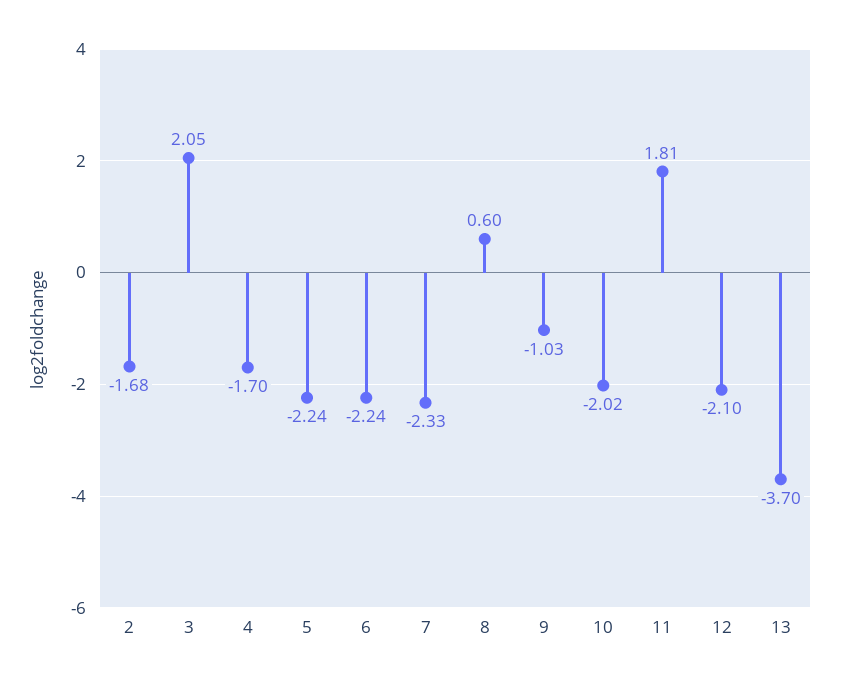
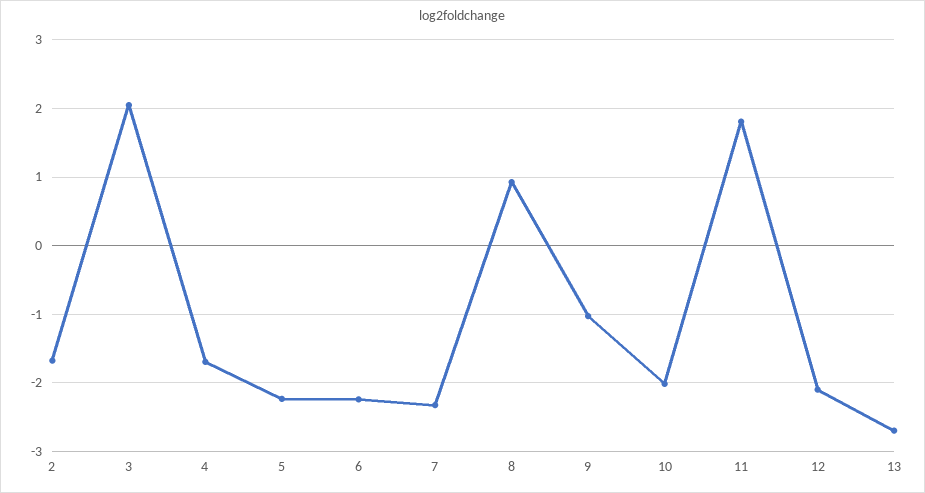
  {
    "2": -1.68,
    "3": 2.05,
    "4": -1.7,
    "5": -2.24,
    "6": -2.24,
    "7": -2.33,
-   "8": 0.6,
+   "8": 0.9,
    "9": -1.03,
    "10": -2.02,
    "11": 1.81,
    "12": -2.1,
-   "13": -3.7
+   "13": -2.7
  }

